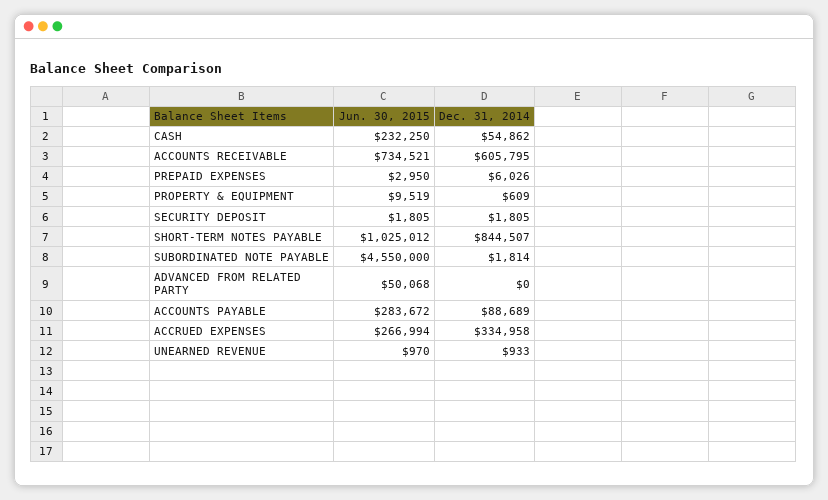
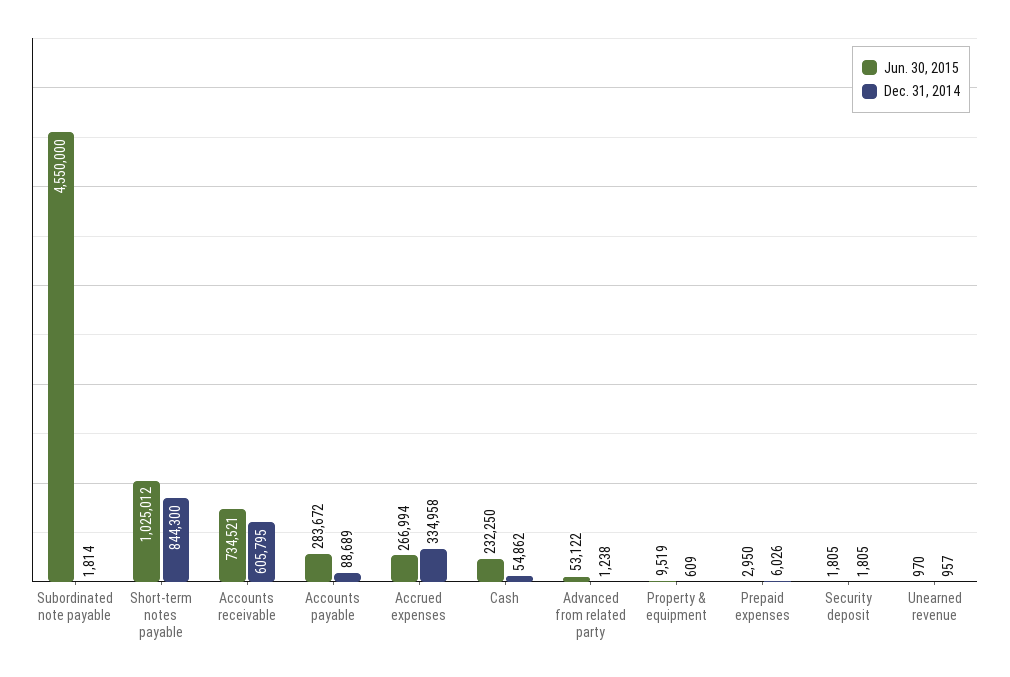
  {
    "Jun. 30, 2015": {
      "CASH": 232250,
      "ACCOUNTS RECEIVABLE": 734521,
      "PREPAID EXPENSES": 2950,
      "PROPERTY & EQUIPMENT": 9519,
      "SECURITY DEPOSIT": 1805,
      "SHORT-TERM NOTES PAYABLE": 1025012,
      "SUBORDINATED NOTE PAYABLE": 4550000,
-     "ADVANCED FROM RELATED PARTY": 50068,
+     "ADVANCED FROM RELATED PARTY": 53122,
      "ACCOUNTS PAYABLE": 283672,
      "ACCRUED EXPENSES": 266994,
      "UNEARNED REVENUE": 970
    },
    "Dec. 31, 2014": {
      "CASH": 54862,
      "ACCOUNTS RECEIVABLE": 605795,
      "PREPAID EXPENSES": 6026,
      "PROPERTY & EQUIPMENT": 609,
      "SECURITY DEPOSIT": 1805,
-     "SHORT-TERM NOTES PAYABLE": 844507,
+     "SHORT-TERM NOTES PAYABLE": 844300,
      "SUBORDINATED NOTE PAYABLE": 1814,
-     "ADVANCED FROM RELATED PARTY": 0,
+     "ADVANCED FROM RELATED PARTY": 1238,
      "ACCOUNTS PAYABLE": 88689,
      "ACCRUED EXPENSES": 334958,
-     "UNEARNED REVENUE": 933
+     "UNEARNED REVENUE": 957
    }
  }

